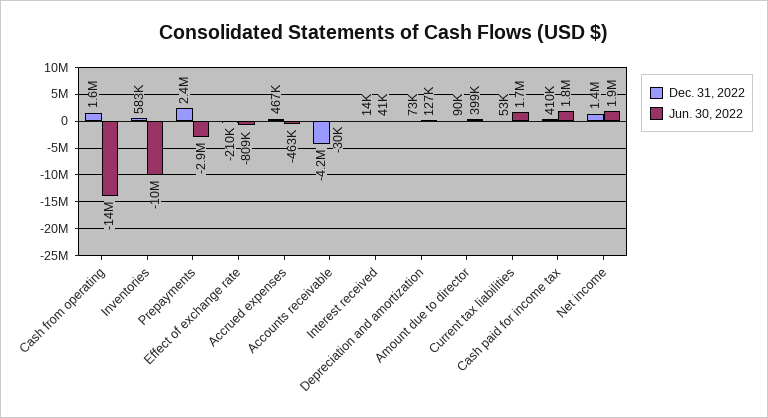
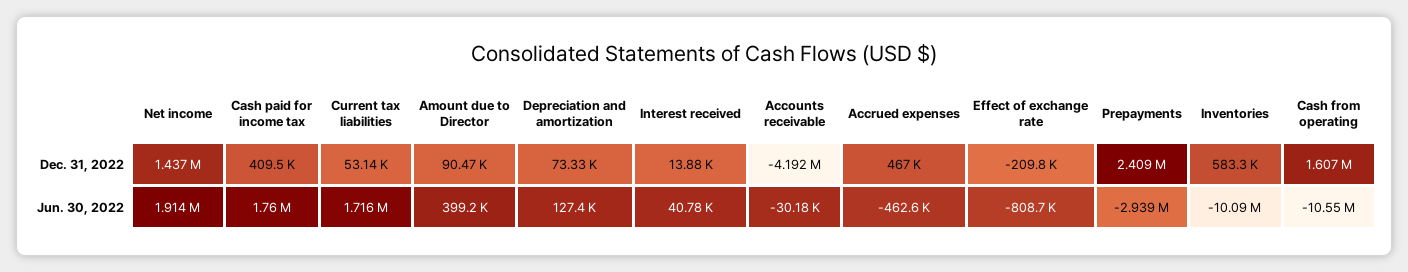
  {
    "Dec. 31, 2022": {
      "Cash from operating": 1607000,
      "Inventories": 583300,
      "Prepayments": 2409000,
      "Effect of exchange rate": -209800,
      "Accrued expenses": 467000,
      "Accounts receivable": -4192000,
      "Interest received": 13880,
      "Depreciation and amortization": 73330,
      "Amount due to director": 90470,
      "Current tax liabilities": 53140,
      "Cash paid for income tax": 409500,
      "Net income": 1437000
    },
    "Jun. 30, 2022": {
-     "Cash from operating": -14000000,
+     "Cash from operating": -10550000,
      "Inventories": -10090000,
      "Prepayments": -2939000,
      "Effect of exchange rate": -808700,
      "Accrued expenses": -462600,
      "Accounts receivable": -30180,
      "Interest received": 40780,
      "Depreciation and amortization": 127400,
      "Amount due to director": 399200,
      "Current tax liabilities": 1716000,
      "Cash paid for income tax": 1760000,
      "Net income": 1914000
    }
  }

